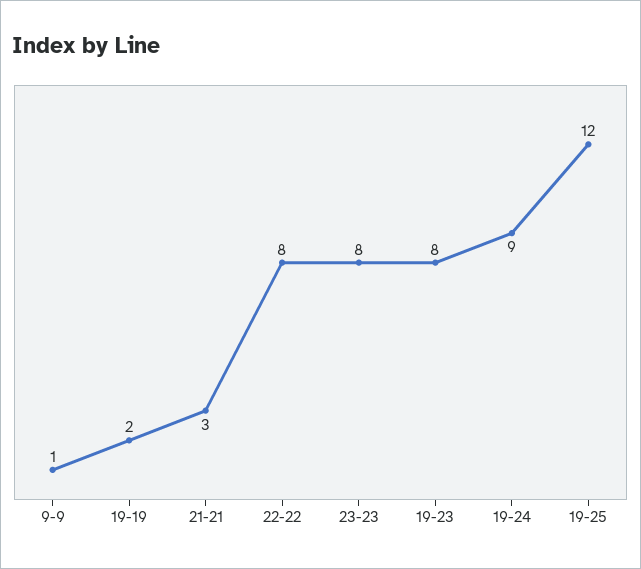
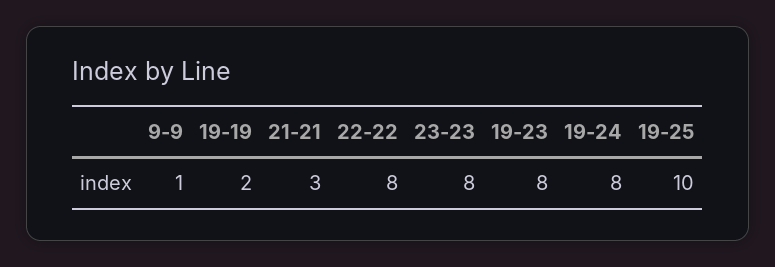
  {
    "9-9": 1,
    "19-19": 2,
    "21-21": 3,
    "22-22": 8,
    "23-23": 8,
    "19-23": 8,
-   "19-24": 9,
+   "19-24": 8,
-   "19-25": 12
+   "19-25": 10
  }

